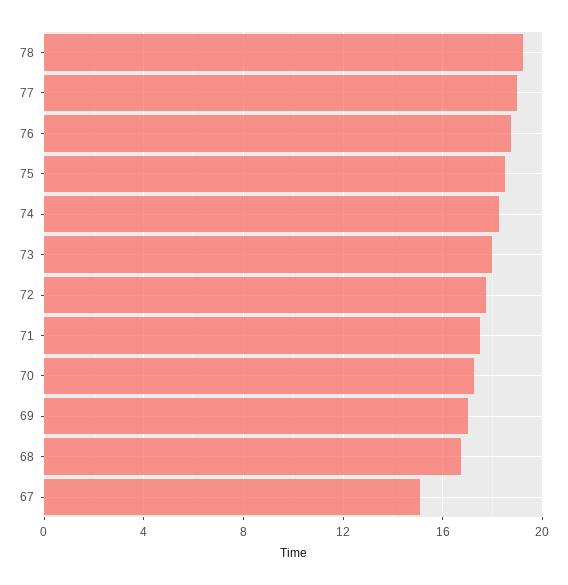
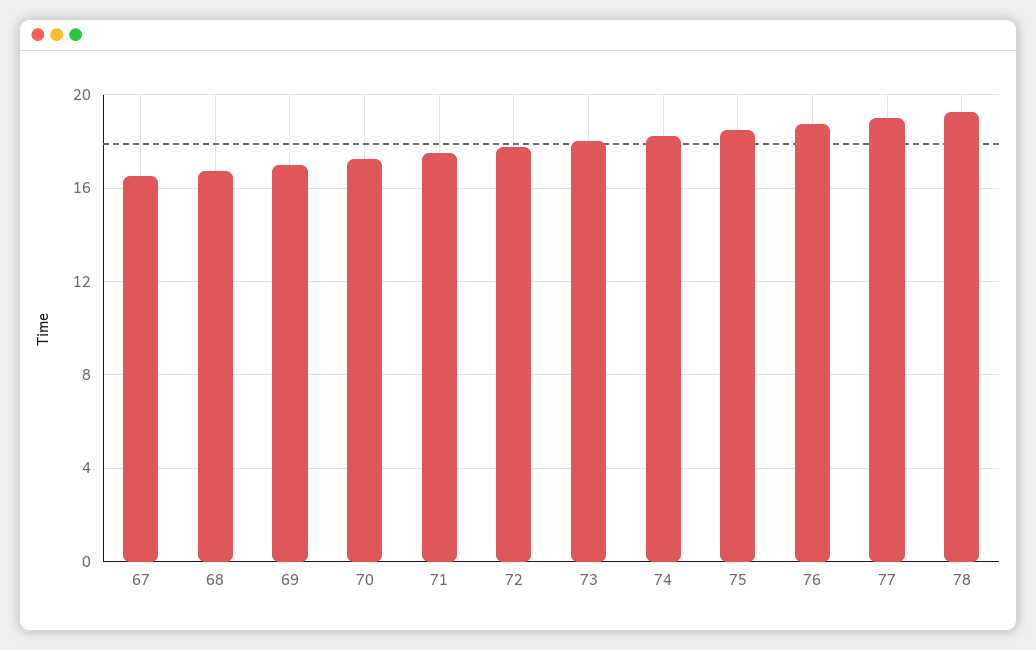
  {
    "78": 19.5,
    "77": 19,
    "76": 19,
    "75": 18.5,
    "74": 18.5,
    "73": 18,
    "72": 18,
    "71": 17.5,
    "70": 17.5,
    "69": 17,
    "68": 17,
-   "67": 15
+   "67": 16.5
  }

